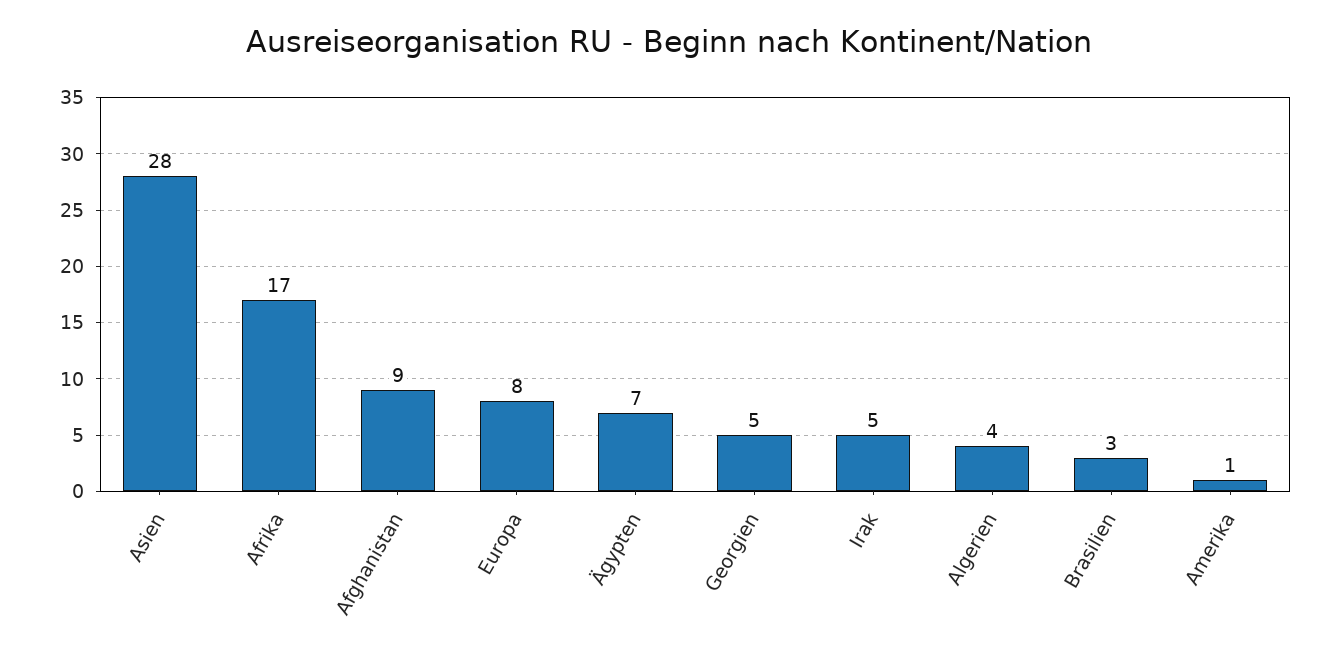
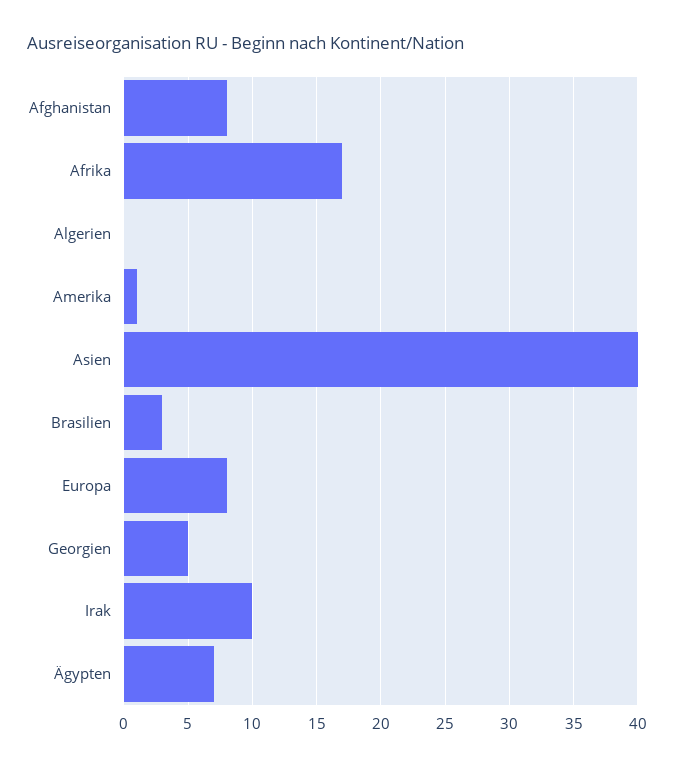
  {
-   "Asien": 28,
+   "Asien": 40,
    "Afrika": 17,
-   "Afghanistan": 9,
+   "Afghanistan": 8,
    "Europa": 8,
    "Ägypten": 7,
    "Georgien": 5,
-   "Irak": 5,
+   "Irak": 10,
-   "Algerien": 4,
+   "Algerien": 0,
    "Brasilien": 3,
    "Amerika": 1
  }

